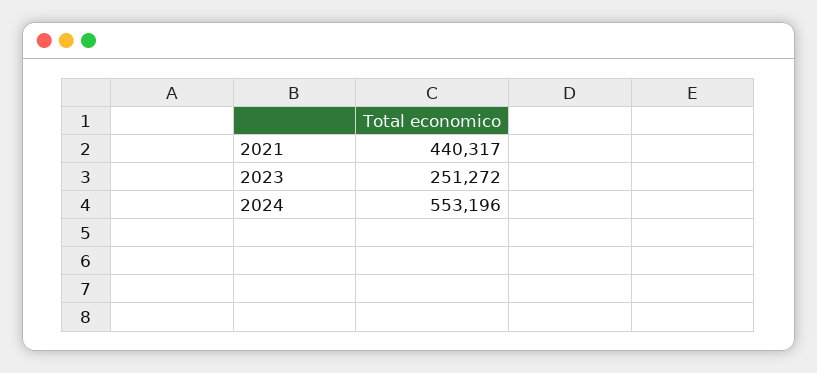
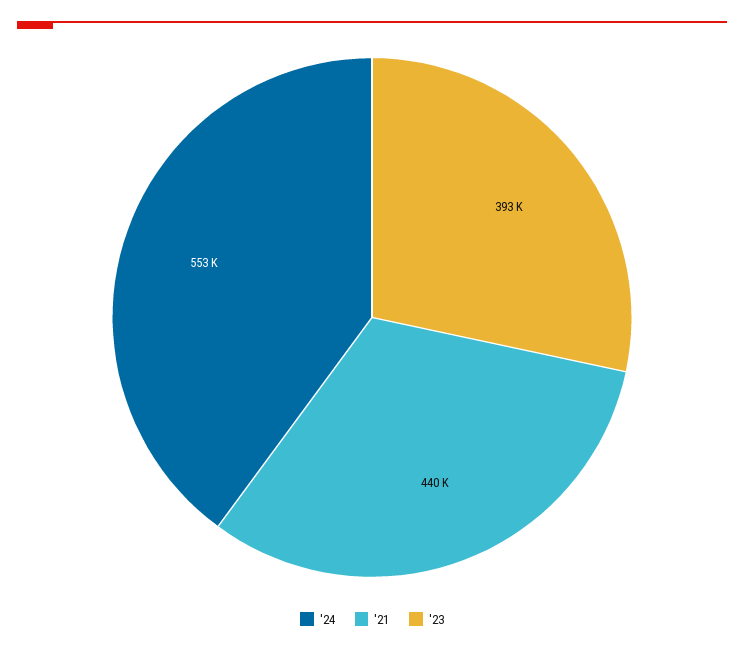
  {
    "2021": 440317,
-   "2023": 251272,
+   "2023": 393000,
    "2024": 553196
  }

